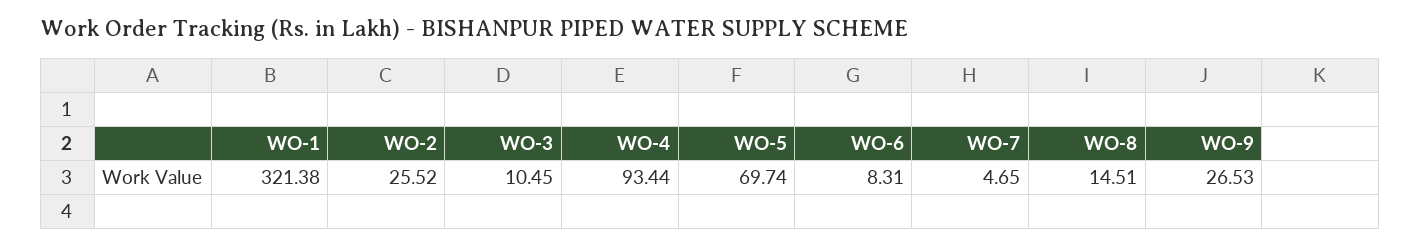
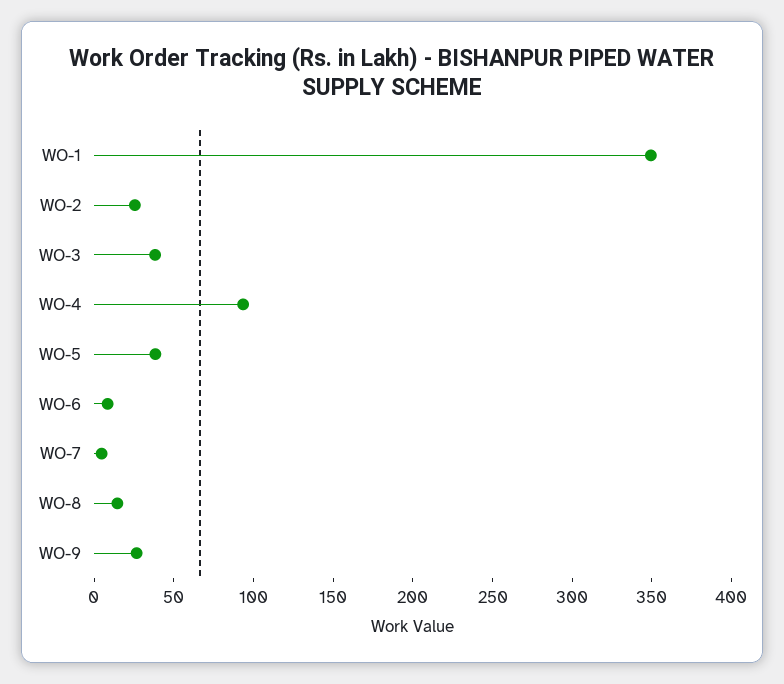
  {
-   "WO-1": 321.38,
+   "WO-1": 350,
    "WO-2": 25.52,
-   "WO-3": 10.45,
+   "WO-3": 40,
    "WO-4": 93.44,
-   "WO-5": 69.74,
+   "WO-5": 40,
    "WO-6": 8.31,
    "WO-7": 4.65,
    "WO-8": 14.51,
    "WO-9": 26.53
  }

